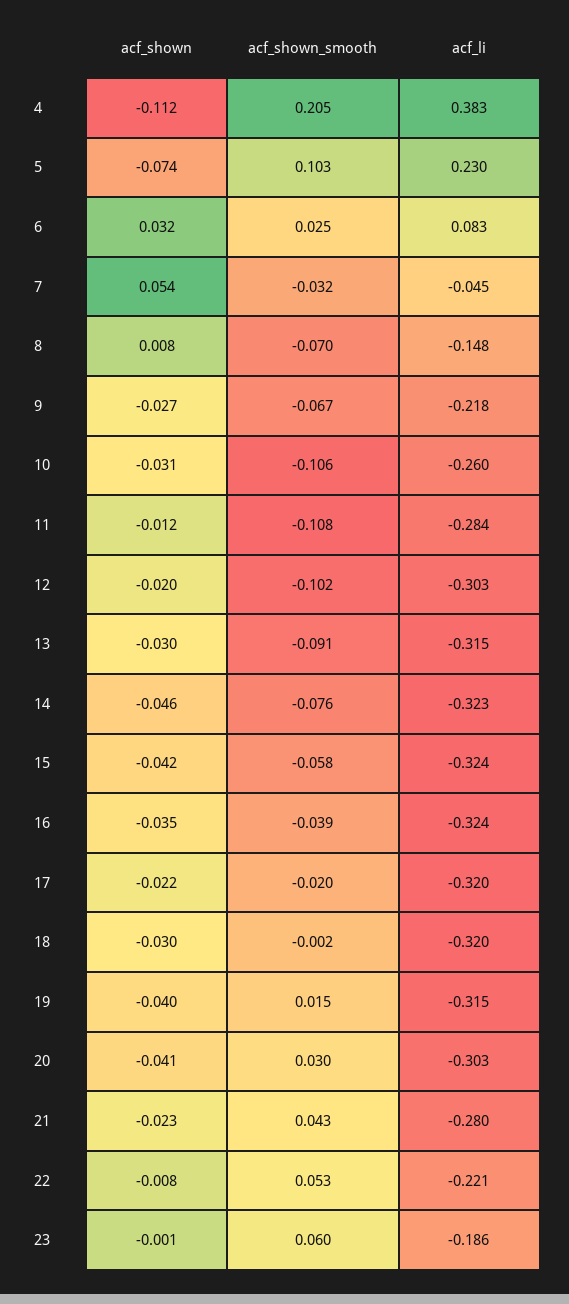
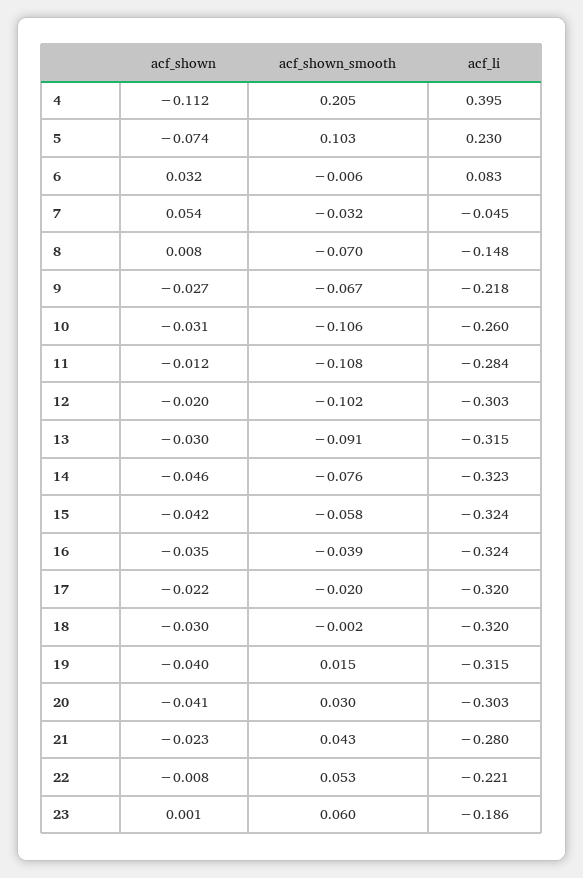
  {
    "acf_shown": {
      "4": -0.112,
      "5": -0.074,
      "6": 0.032,
      "7": 0.054,
      "8": 0.008,
      "9": -0.027,
      "10": -0.031,
      "11": -0.012,
      "12": -0.02,
      "13": -0.03,
      "14": -0.046,
      "15": -0.042,
      "16": -0.035,
      "17": -0.022,
      "18": -0.03,
      "19": -0.04,
      "20": -0.041,
      "21": -0.023,
      "22": -0.008,
-     "23": -0.001
+     "23": 0.001
    },
    "acf_shown_smooth": {
      "4": 0.205,
      "5": 0.103,
-     "6": 0.025,
+     "6": -0.006,
      "7": -0.032,
      "8": -0.07,
      "9": -0.067,
      "10": -0.106,
      "11": -0.108,
      "12": -0.102,
      "13": -0.091,
      "14": -0.076,
      "15": -0.058,
      "16": -0.039,
      "17": -0.02,
      "18": -0.002,
      "19": 0.015,
      "20": 0.03,
      "21": 0.043,
      "22": 0.053,
      "23": 0.06
    },
    "acf_li": {
-     "4": 0.383,
+     "4": 0.395,
      "5": 0.23,
      "6": 0.083,
      "7": -0.045,
      "8": -0.148,
      "9": -0.218,
      "10": -0.26,
      "11": -0.284,
      "12": -0.303,
      "13": -0.315,
      "14": -0.323,
      "15": -0.324,
      "16": -0.324,
      "17": -0.32,
      "18": -0.32,
      "19": -0.315,
      "20": -0.303,
      "21": -0.28,
      "22": -0.221,
      "23": -0.186
    }
  }

